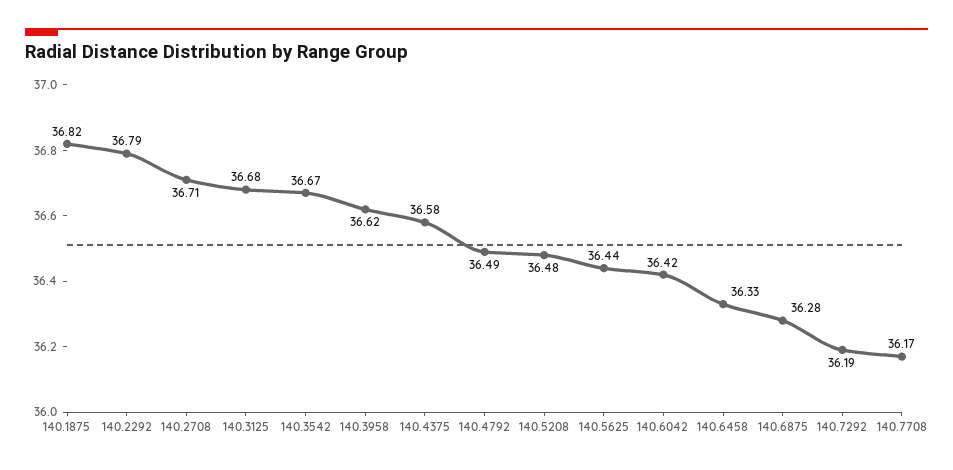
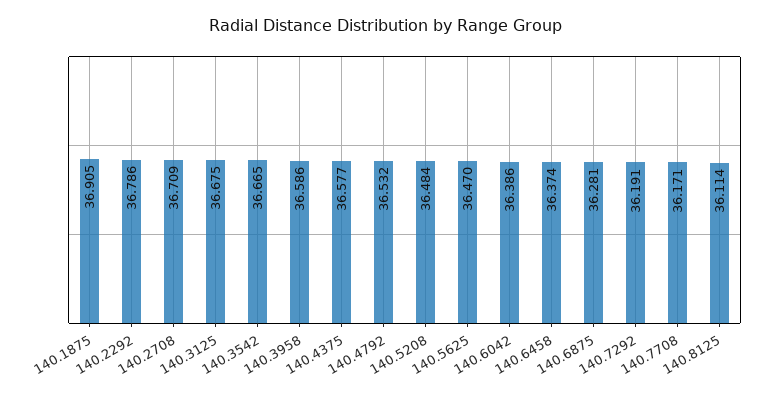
  {
-   "140.1875": 36.82,
+   "140.1875": 36.905,
    "140.2292": 36.786,
    "140.2708": 36.709,
    "140.3125": 36.675,
    "140.3542": 36.665,
-   "140.3958": 36.62,
+   "140.3958": 36.586,
    "140.4375": 36.577,
-   "140.4792": 36.49,
+   "140.4792": 36.532,
    "140.5208": 36.484,
-   "140.5625": 36.44,
+   "140.5625": 36.47,
-   "140.6042": 36.42,
+   "140.6042": 36.386,
-   "140.6458": 36.33,
+   "140.6458": 36.374,
    "140.6875": 36.281,
    "140.7292": 36.191,
-   "140.7708": 36.171
+   "140.7708": 36.171,
+   "140.8125": 36.114
  }

